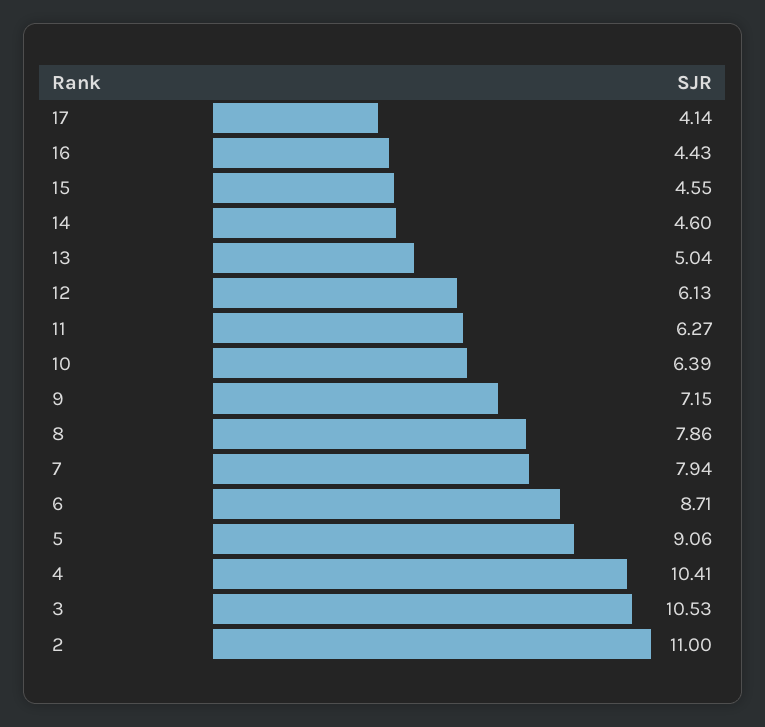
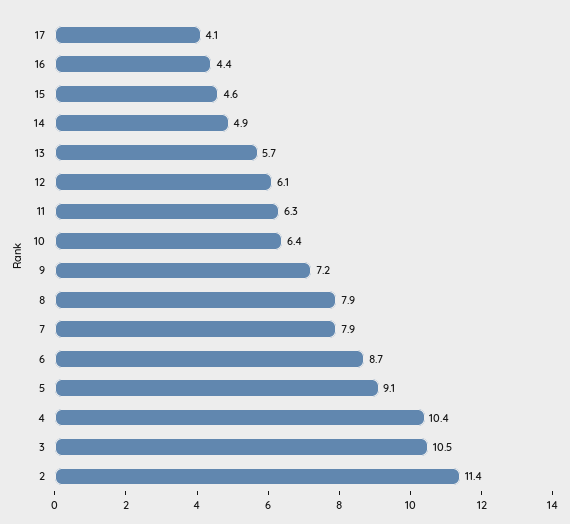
  {
    "17": 4.14,
    "16": 4.43,
    "15": 4.55,
-   "14": 4.6,
+   "14": 4.9,
-   "13": 5.04,
+   "13": 5.7,
    "12": 6.13,
    "11": 6.27,
    "10": 6.39,
    "9": 7.15,
    "8": 7.86,
    "7": 7.94,
    "6": 8.71,
    "5": 9.06,
    "4": 10.41,
    "3": 10.53,
-   "2": 11
+   "2": 11.4
  }

